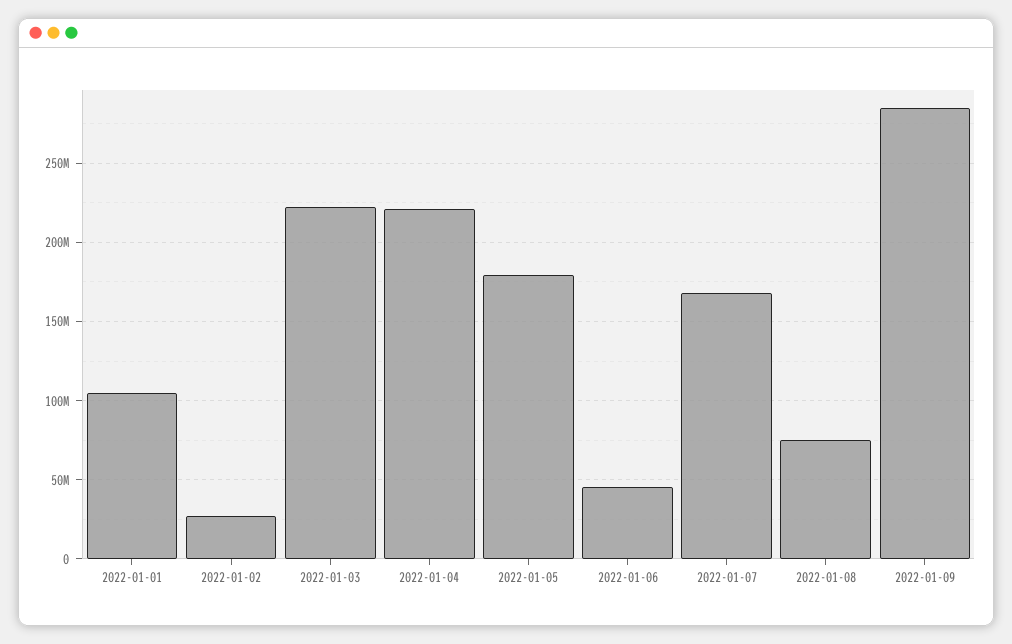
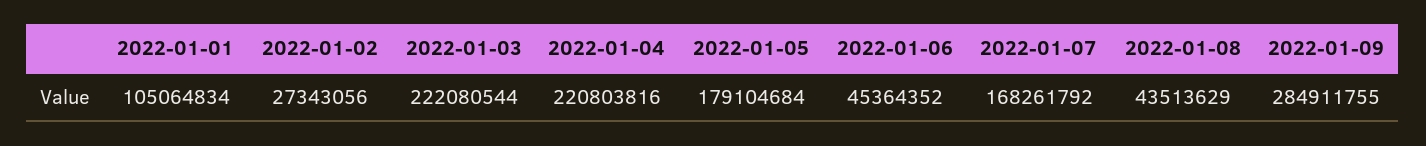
  {
    "2022-01-01": 105064834,
    "2022-01-02": 27343056,
    "2022-01-03": 222080544,
    "2022-01-04": 220803816,
    "2022-01-05": 179104684,
    "2022-01-06": 45364352,
    "2022-01-07": 168261792,
-   "2022-01-08": 75000000,
+   "2022-01-08": 43513629,
    "2022-01-09": 284911755
  }

